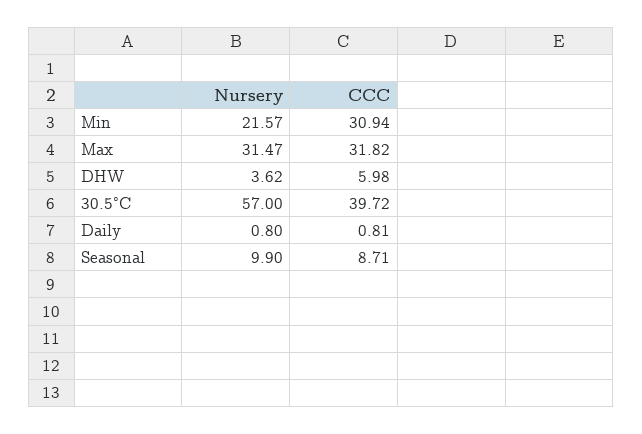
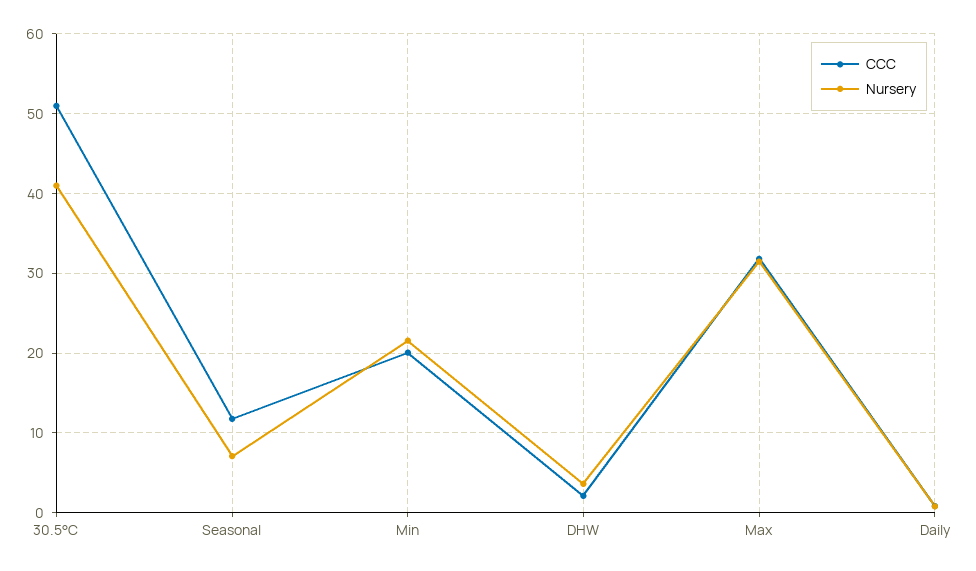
  {
    "Nursery": {
      "Min": 21.57,
      "Max": 31.47,
      "DHW": 3.62,
-     "30.5°C": 57,
+     "30.5°C": 41,
      "Daily": 0.8,
-     "Seasonal": 9.9
+     "Seasonal": 7
    },
    "CCC": {
-     "Min": 30.94,
+     "Min": 20,
      "Max": 31.82,
-     "DHW": 5.98,
+     "DHW": 2,
-     "30.5°C": 39.72,
+     "30.5°C": 51,
      "Daily": 0.81,
-     "Seasonal": 8.71
+     "Seasonal": 12
    }
  }

